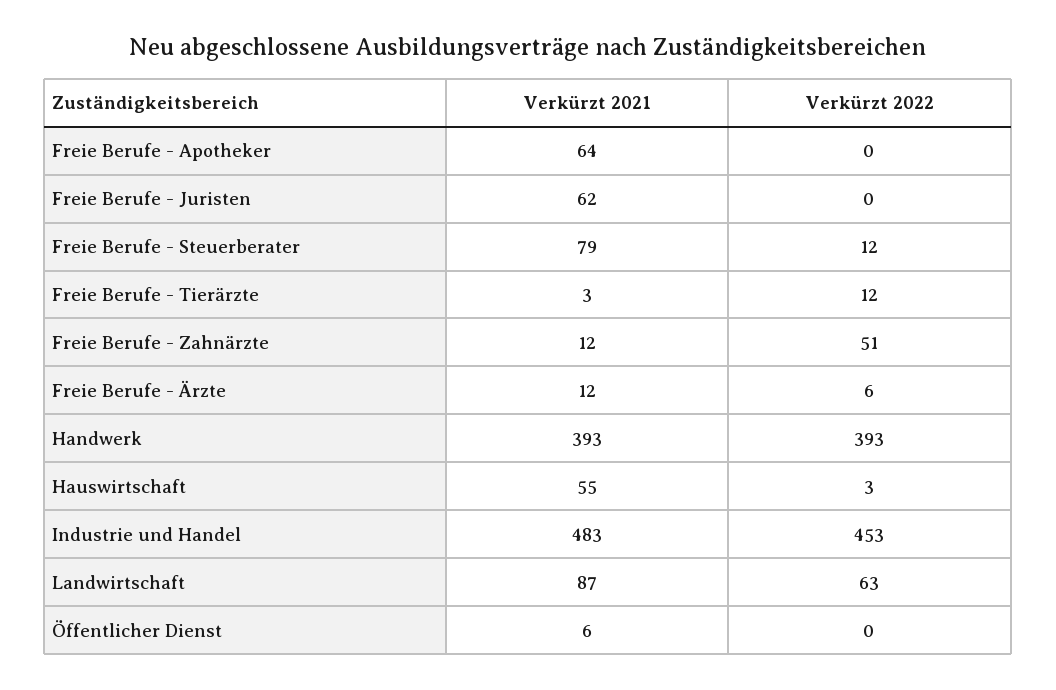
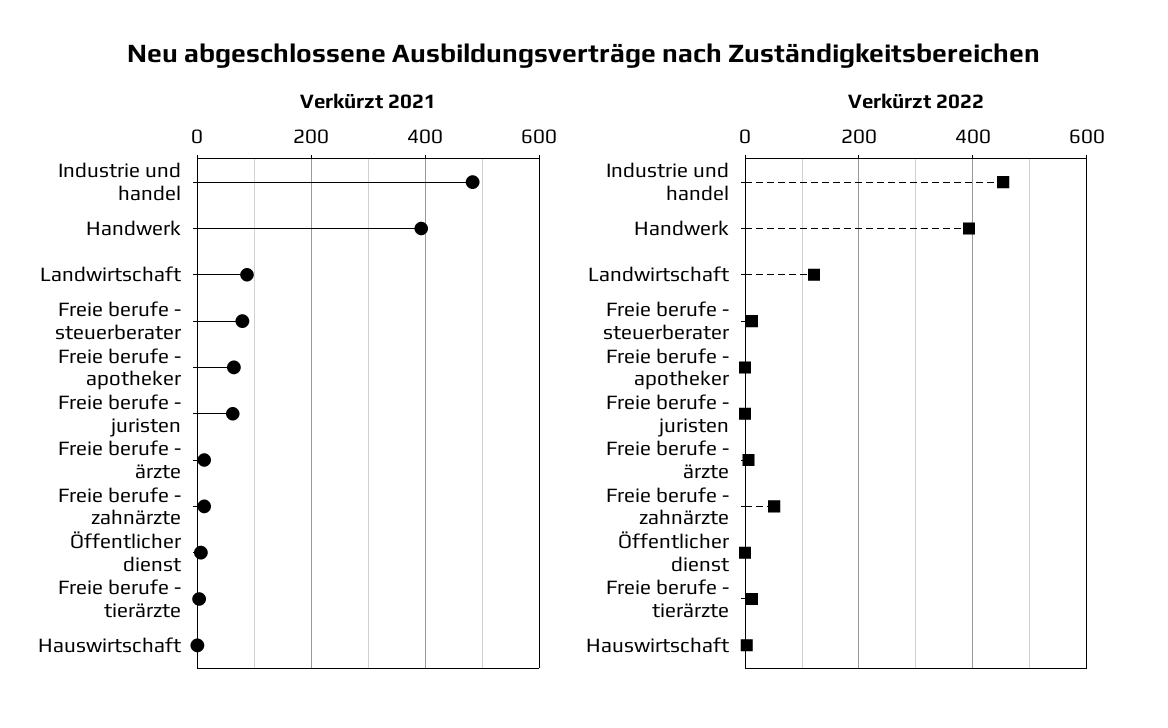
  {
    "Verkürzt 2021": {
      "Freie Berufe - Apotheker": 64,
      "Freie Berufe - Juristen": 62,
      "Freie Berufe - Steuerberater": 79,
      "Freie Berufe - Tierärzte": 3,
      "Freie Berufe - Zahnärzte": 12,
      "Freie Berufe - Ärzte": 12,
      "Handwerk": 393,
-     "Hauswirtschaft": 55,
+     "Hauswirtschaft": 0,
      "Industrie und Handel": 483,
      "Landwirtschaft": 87,
      "Öffentlicher Dienst": 6
    },
    "Verkürzt 2022": {
      "Freie Berufe - Apotheker": 0,
      "Freie Berufe - Juristen": 0,
      "Freie Berufe - Steuerberater": 12,
      "Freie Berufe - Tierärzte": 12,
      "Freie Berufe - Zahnärzte": 51,
      "Freie Berufe - Ärzte": 6,
      "Handwerk": 393,
      "Hauswirtschaft": 3,
      "Industrie und Handel": 453,
-     "Landwirtschaft": 63,
+     "Landwirtschaft": 120,
      "Öffentlicher Dienst": 0
    }
  }

